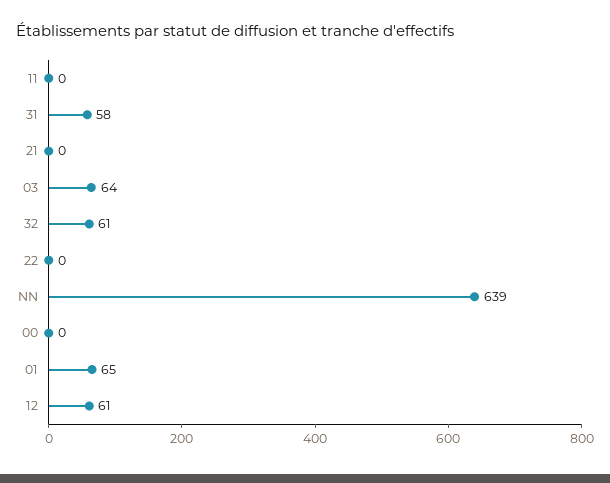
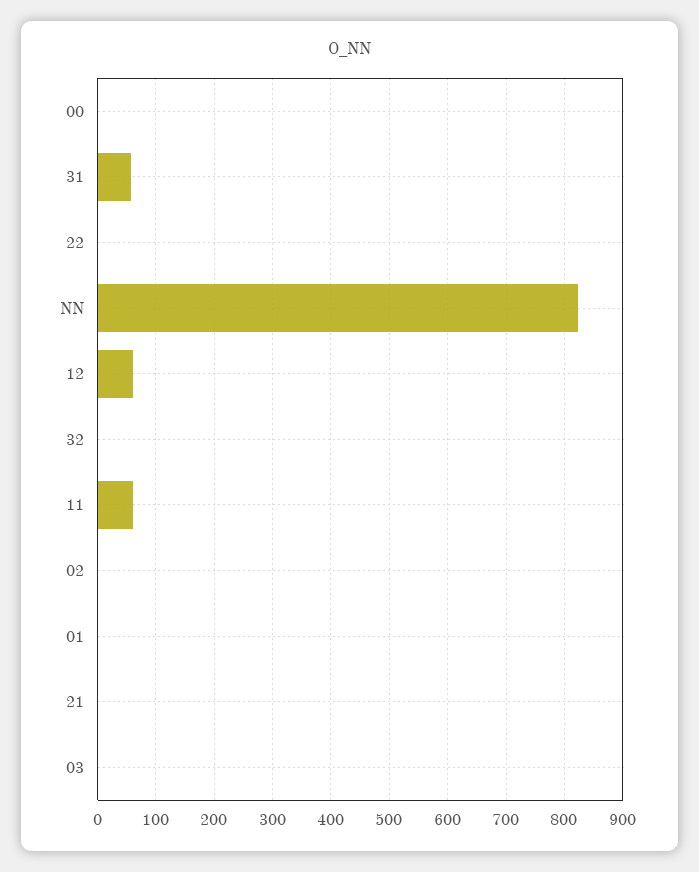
  {
-   "11": 0,
+   "11": 60,
    "31": 58,
    "21": 0,
-   "03": 64,
+   "03": 0,
-   "32": 61,
+   "32": 0,
    "22": 0,
-   "NN": 639,
+   "NN": 820,
    "00": 0,
-   "01": 65,
+   "01": 0,
-   "12": 61
+   "12": 61,
+   "02": 0
  }

